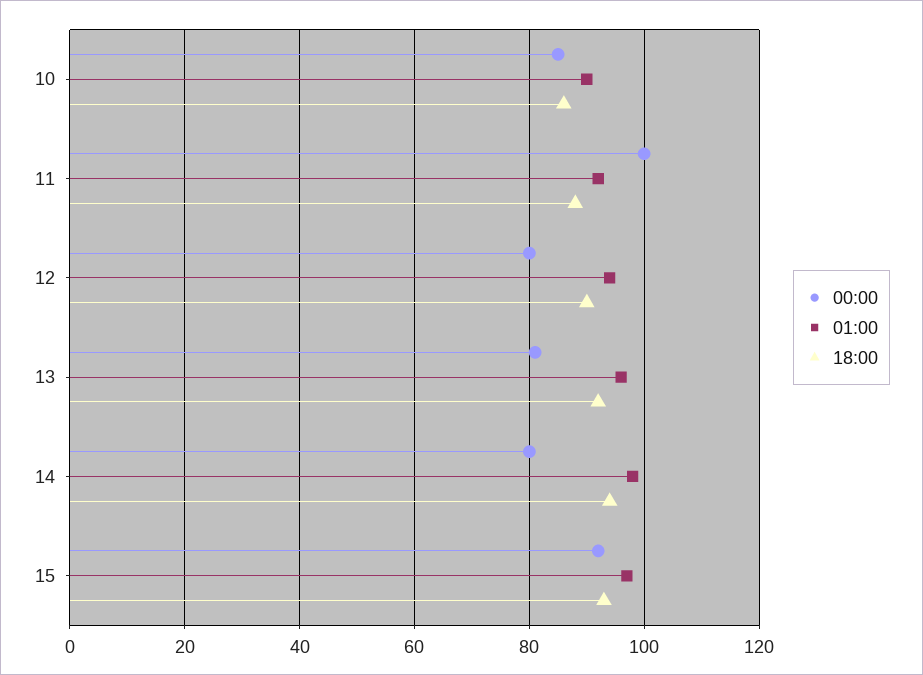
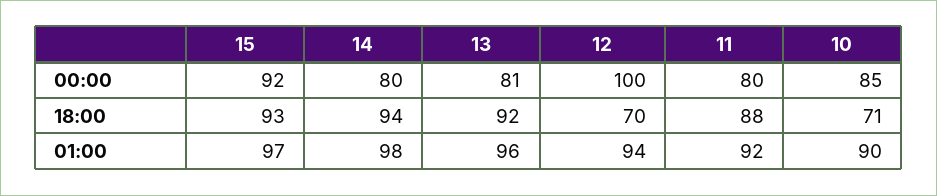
  {
    "00:00": {
      "10": 85,
-     "11": 100,
+     "11": 80,
-     "12": 80,
+     "12": 100,
      "13": 81,
      "14": 80,
      "15": 92
    },
    "01:00": {
      "10": 90,
      "11": 92,
      "12": 94,
      "13": 96,
      "14": 98,
      "15": 97
    },
    "18:00": {
-     "10": 85,
+     "10": 71,
      "11": 88,
-     "12": 90,
+     "12": 70,
      "13": 92,
      "14": 94,
      "15": 93
    }
  }

